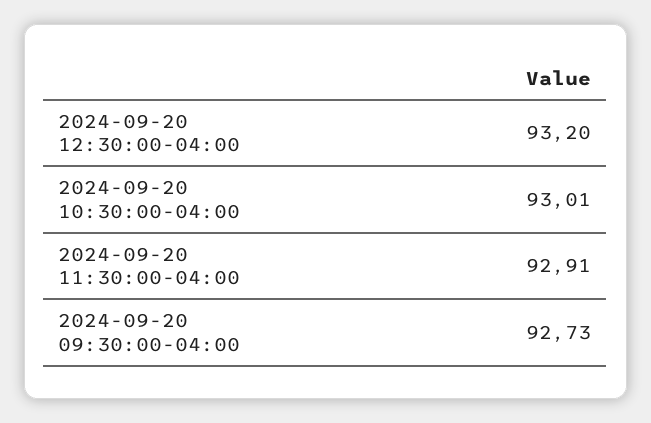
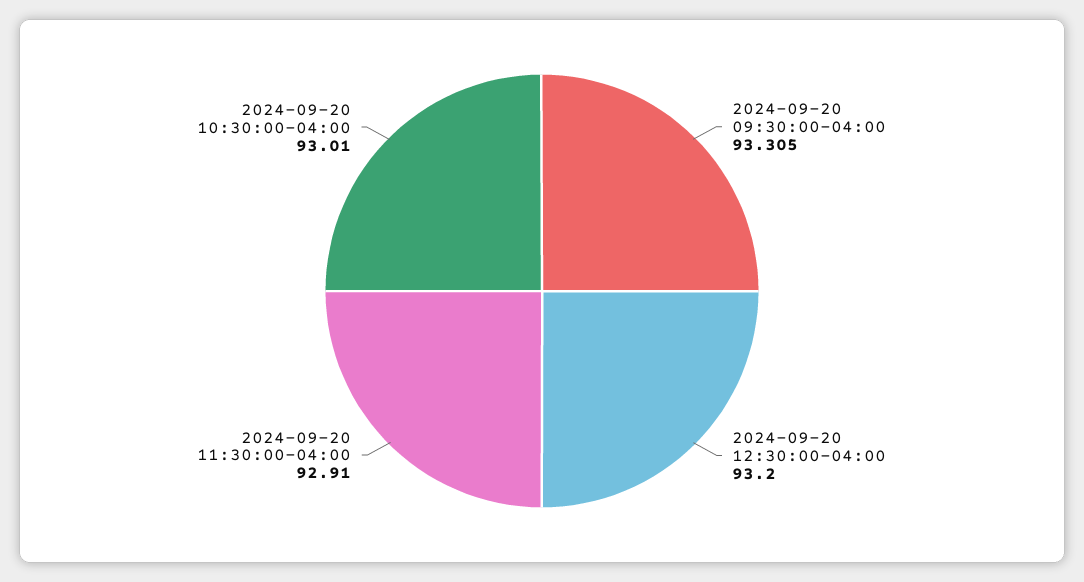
  {
    "2024-09-20 12:30:00-04:00": 93.2,
    "2024-09-20 10:30:00-04:00": 93.01,
    "2024-09-20 11:30:00-04:00": 92.91,
-   "2024-09-20 09:30:00-04:00": 92.73
+   "2024-09-20 09:30:00-04:00": 93.305
  }

